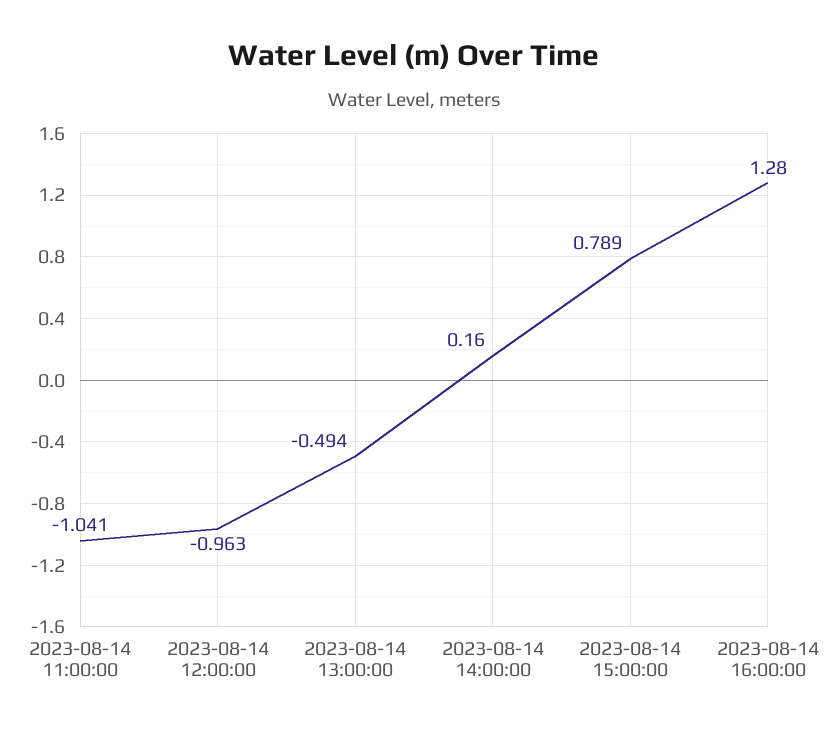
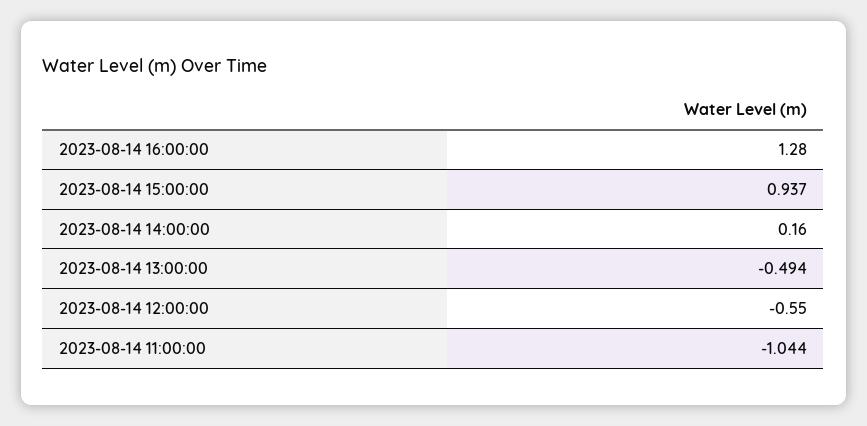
  {
-   "2023-08-14 11:00:00": -1.041,
+   "2023-08-14 11:00:00": -1.044,
-   "2023-08-14 12:00:00": -0.963,
+   "2023-08-14 12:00:00": -0.55,
    "2023-08-14 13:00:00": -0.494,
    "2023-08-14 14:00:00": 0.16,
-   "2023-08-14 15:00:00": 0.789,
+   "2023-08-14 15:00:00": 0.937,
    "2023-08-14 16:00:00": 1.28
  }

